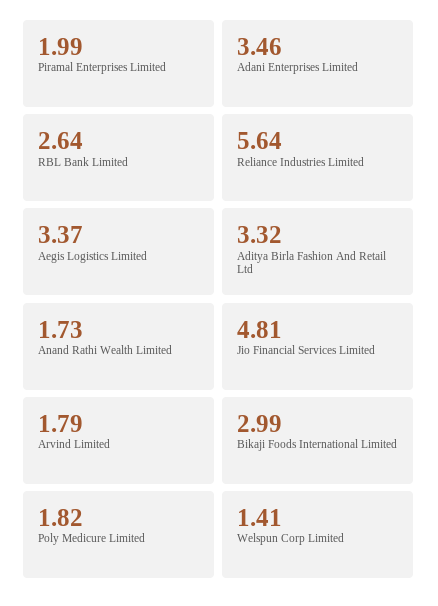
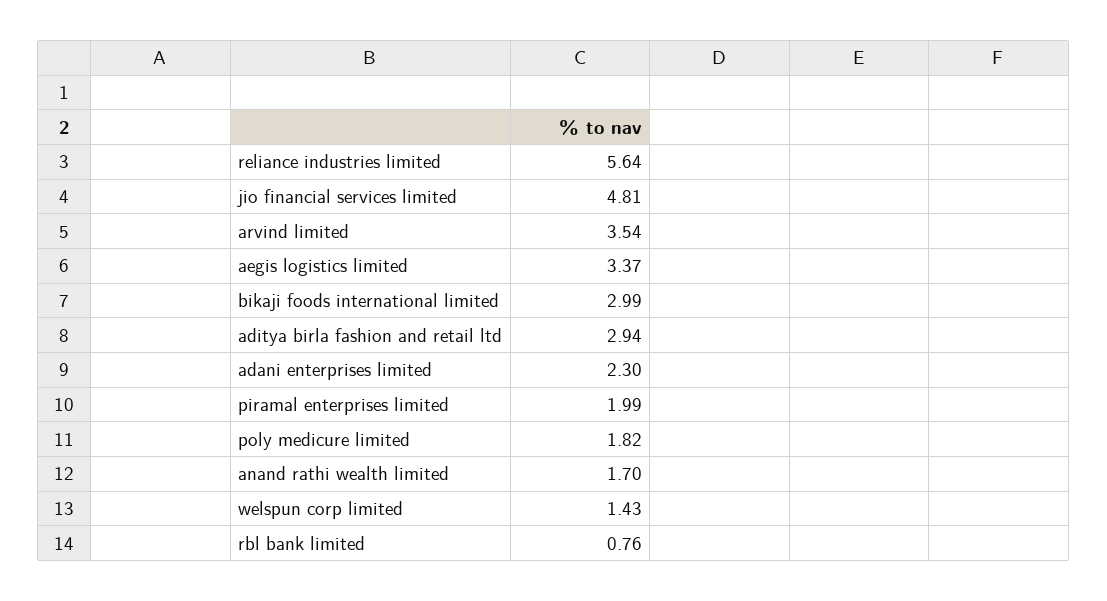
  {
    "Piramal Enterprises Limited": 1.99,
-   "Adani Enterprises Limited": 3.46,
+   "Adani Enterprises Limited": 2.3,
-   "RBL Bank Limited": 2.64,
+   "RBL Bank Limited": 0.76,
    "Reliance Industries Limited": 5.64,
    "Aegis Logistics Limited": 3.37,
-   "Aditya Birla Fashion And Retail Ltd": 3.32,
+   "Aditya Birla Fashion And Retail Ltd": 2.94,
-   "Anand Rathi Wealth Limited": 1.73,
+   "Anand Rathi Wealth Limited": 1.7,
    "Jio Financial Services Limited": 4.81,
-   "Arvind Limited": 1.79,
+   "Arvind Limited": 3.54,
    "Bikaji Foods International Limited": 2.99,
    "Poly Medicure Limited": 1.82,
-   "Welspun Corp Limited": 1.41
+   "Welspun Corp Limited": 1.43
  }

